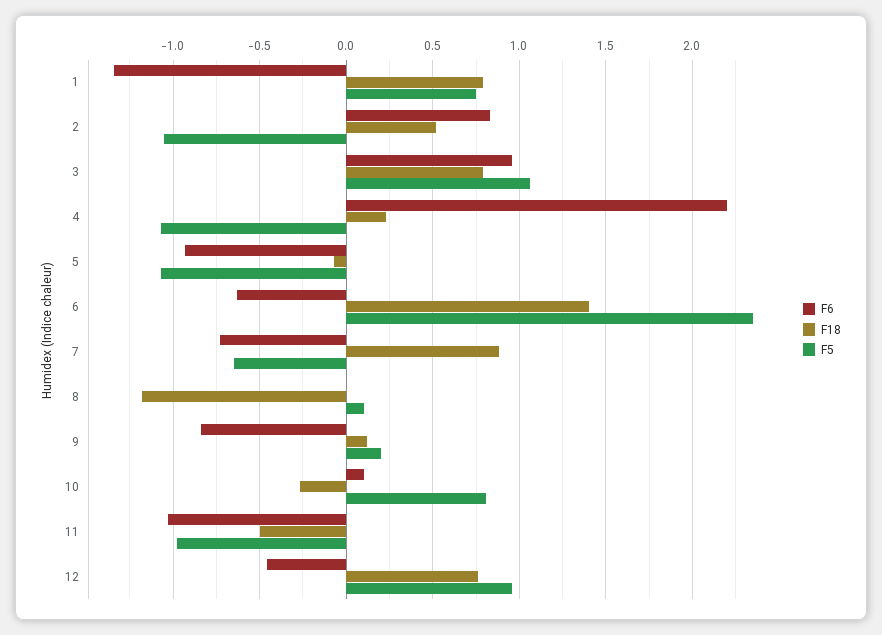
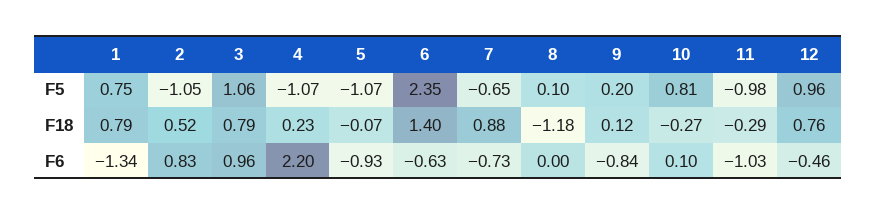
  {
    "F6": {
      "1": -1.34,
      "2": 0.83,
      "3": 0.96,
      "4": 2.2,
      "5": -0.93,
      "6": -0.63,
      "7": -0.73,
      "8": 0,
      "9": -0.84,
      "10": 0.1,
      "11": -1.03,
      "12": -0.46
    },
    "F18": {
      "1": 0.79,
      "2": 0.52,
      "3": 0.79,
      "4": 0.23,
      "5": -0.07,
      "6": 1.4,
      "7": 0.88,
      "8": -1.18,
      "9": 0.12,
      "10": -0.27,
-     "11": -0.5,
+     "11": -0.29,
      "12": 0.76
    },
    "F5": {
      "1": 0.75,
      "2": -1.05,
      "3": 1.06,
      "4": -1.07,
      "5": -1.07,
      "6": 2.35,
      "7": -0.65,
      "8": 0.1,
      "9": 0.2,
      "10": 0.81,
      "11": -0.98,
      "12": 0.96
    }
  }

